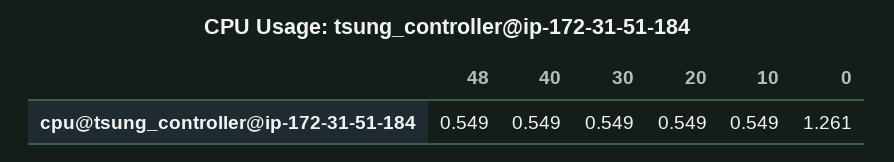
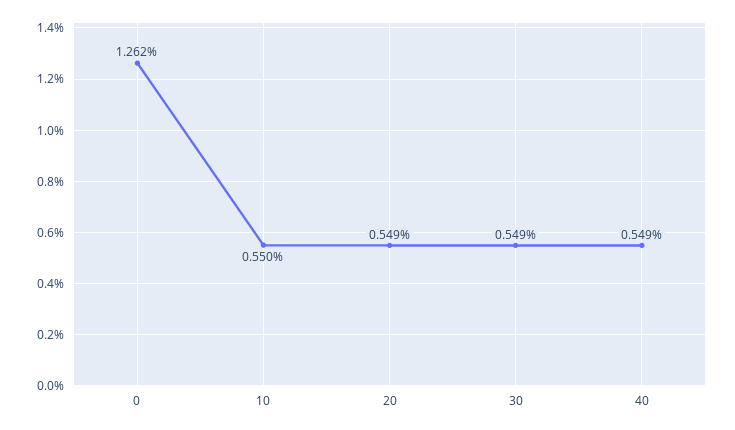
  {
-   "48": 0.549,
    "40": 0.549,
    "30": 0.549,
    "20": 0.549,
-   "10": 0.549,
+   "10": 0.55,
-   "0": 1.261
+   "0": 1.262
  }

